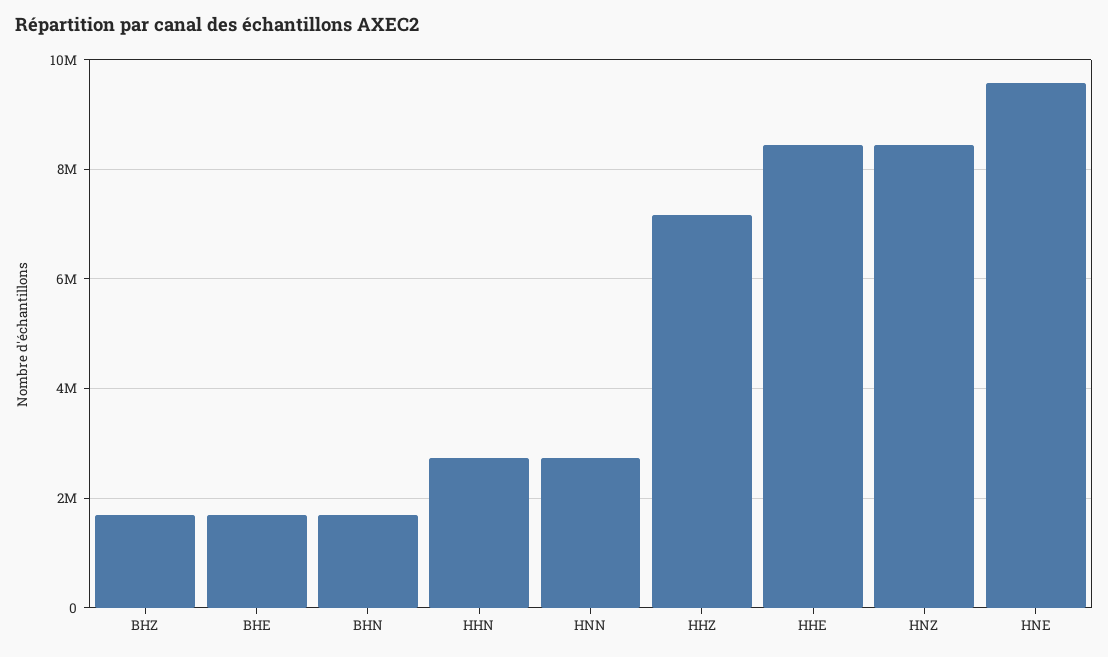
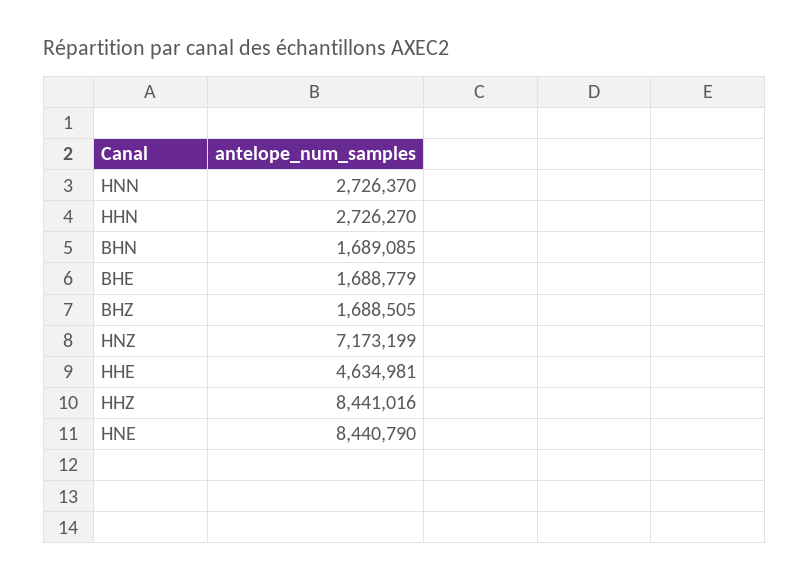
  {
    "BHZ": 1688505,
    "BHE": 1688779,
    "BHN": 1689085,
    "HHN": 2726270,
    "HNN": 2726370,
-   "HHZ": 7200000,
+   "HHZ": 8441016,
-   "HHE": 8400000,
+   "HHE": 4634981,
-   "HNZ": 8400000,
+   "HNZ": 7173199,
-   "HNE": 9600000
+   "HNE": 8440790
  }

